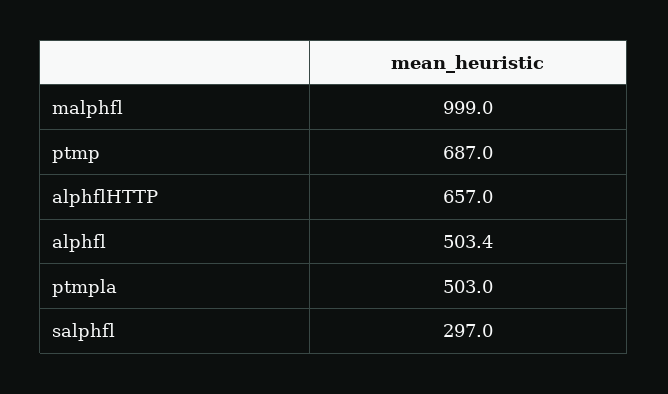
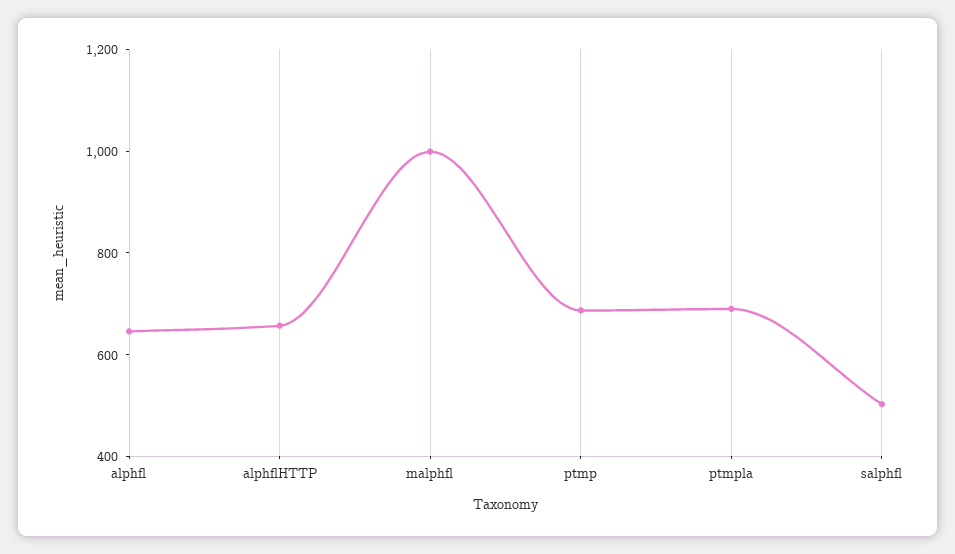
  {
    "malphfl": 999,
    "ptmp": 687,
    "alphflHTTP": 657,
-   "alphfl": 503.4,
+   "alphfl": 650,
-   "ptmpla": 503,
+   "ptmpla": 700,
-   "salphfl": 297
+   "salphfl": 500
  }

